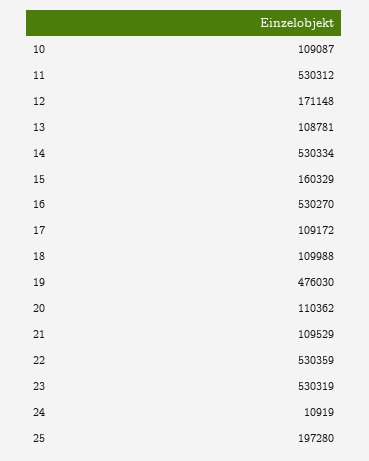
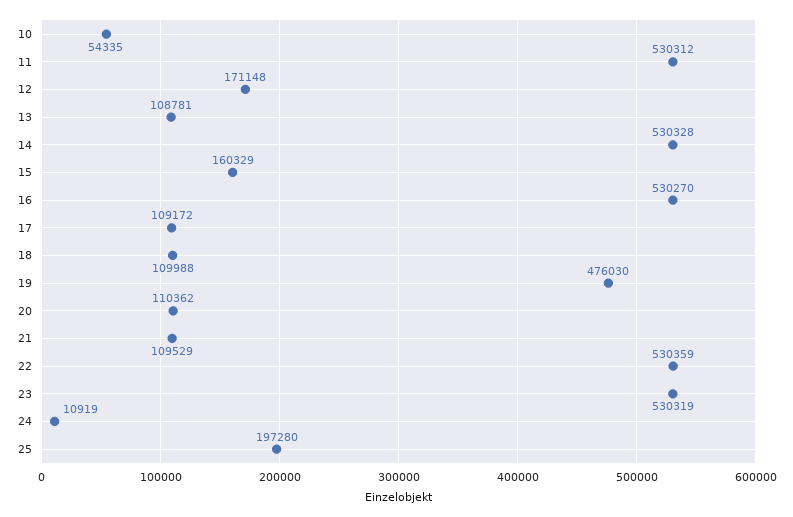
  {
-   "10": 109087,
+   "10": 54335,
    "11": 530312,
    "12": 171148,
    "13": 108781,
-   "14": 530334,
+   "14": 530328,
    "15": 160329,
    "16": 530270,
    "17": 109172,
    "18": 109988,
    "19": 476030,
    "20": 110362,
    "21": 109529,
    "22": 530359,
    "23": 530319,
    "24": 10919,
    "25": 197280
  }

